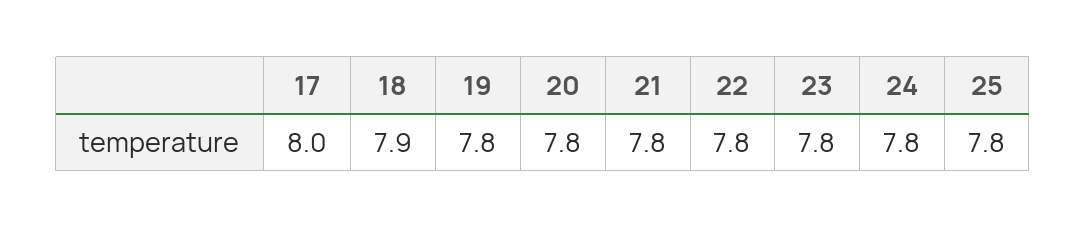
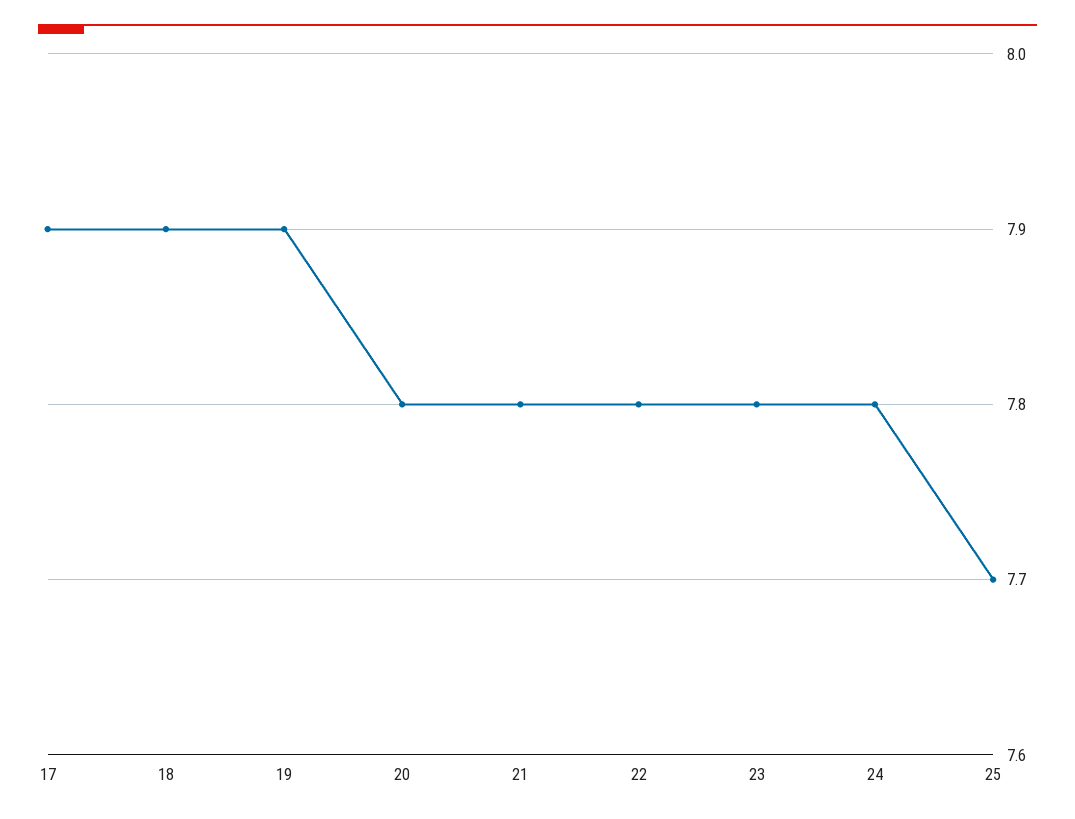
  {
-   "17": 8,
+   "17": 7.9,
    "18": 7.9,
-   "19": 7.8,
+   "19": 7.9,
    "20": 7.8,
    "21": 7.8,
    "22": 7.8,
    "23": 7.8,
    "24": 7.8,
-   "25": 7.8
+   "25": 7.7
  }

